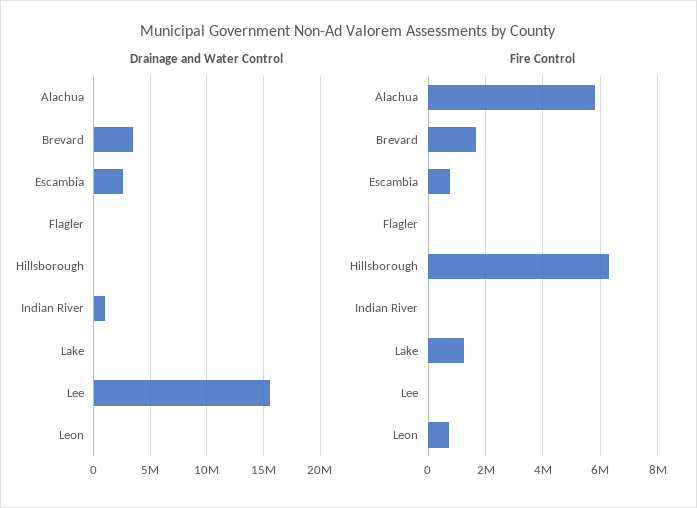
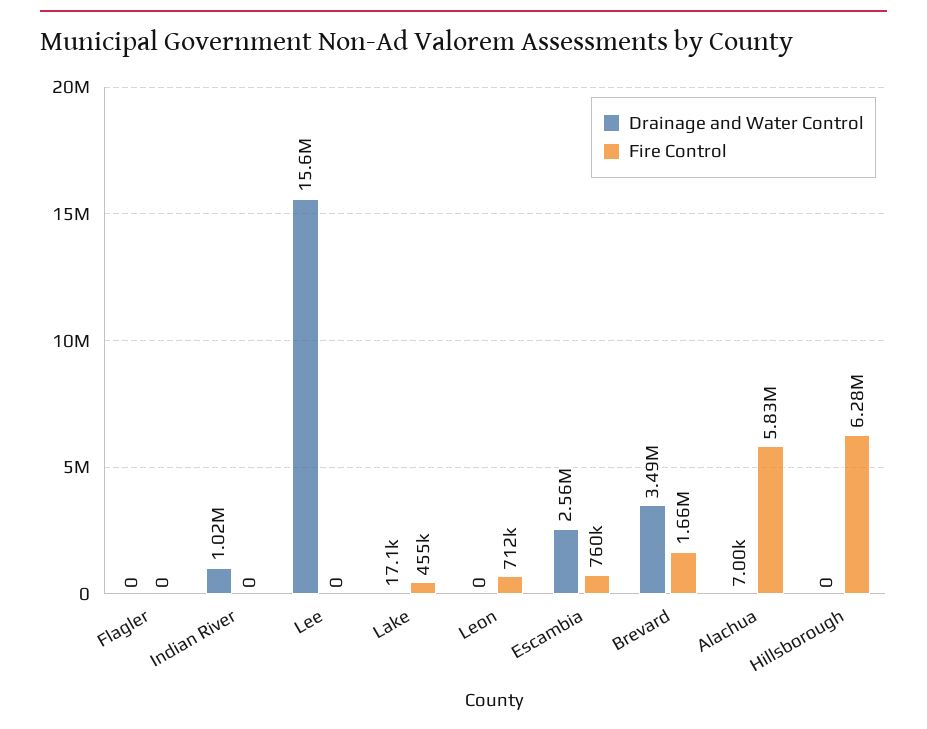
  {
    "Drainage and Water Control": {
      "Alachua": 7000,
      "Brevard": 3490000,
      "Escambia": 2560000,
      "Flagler": 0,
      "Hillsborough": 0,
      "Indian River": 1020000,
      "Lake": 17100,
      "Lee": 15600000,
      "Leon": 0
    },
    "Fire Control": {
      "Alachua": 5830000,
      "Brevard": 1660000,
      "Escambia": 760000,
      "Flagler": 0,
      "Hillsborough": 6280000,
      "Indian River": 0,
-     "Lake": 1250000,
+     "Lake": 455000,
      "Lee": 0,
      "Leon": 712000
    }
  }

